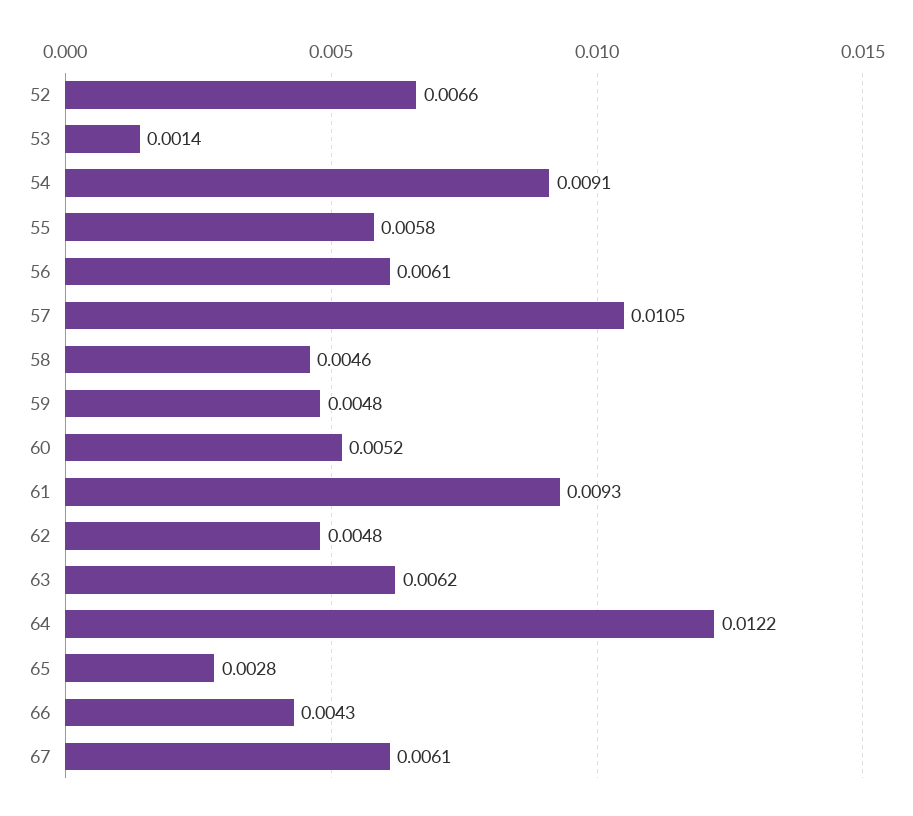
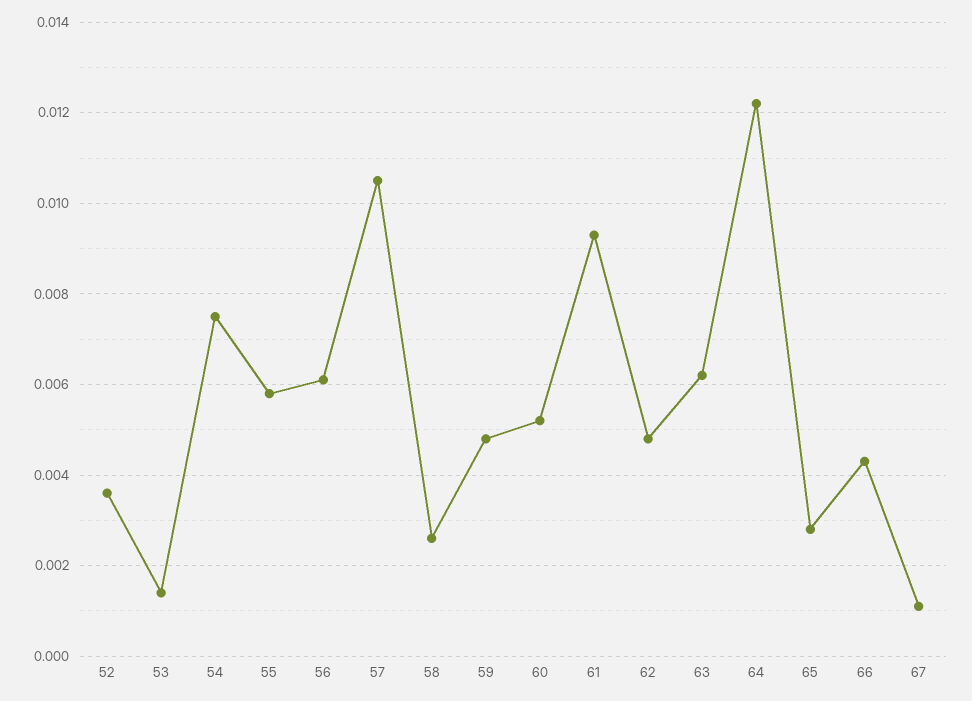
  {
-   "52": 0.0066,
+   "52": 0.0035,
    "53": 0.0014,
-   "54": 0.0091,
+   "54": 0.0075,
    "55": 0.0058,
    "56": 0.0061,
    "57": 0.0105,
-   "58": 0.0046,
+   "58": 0.0025,
    "59": 0.0048,
    "60": 0.0052,
    "61": 0.0093,
    "62": 0.0048,
    "63": 0.0062,
    "64": 0.0122,
    "65": 0.0028,
    "66": 0.0043,
-   "67": 0.0061
+   "67": 0.001
  }

